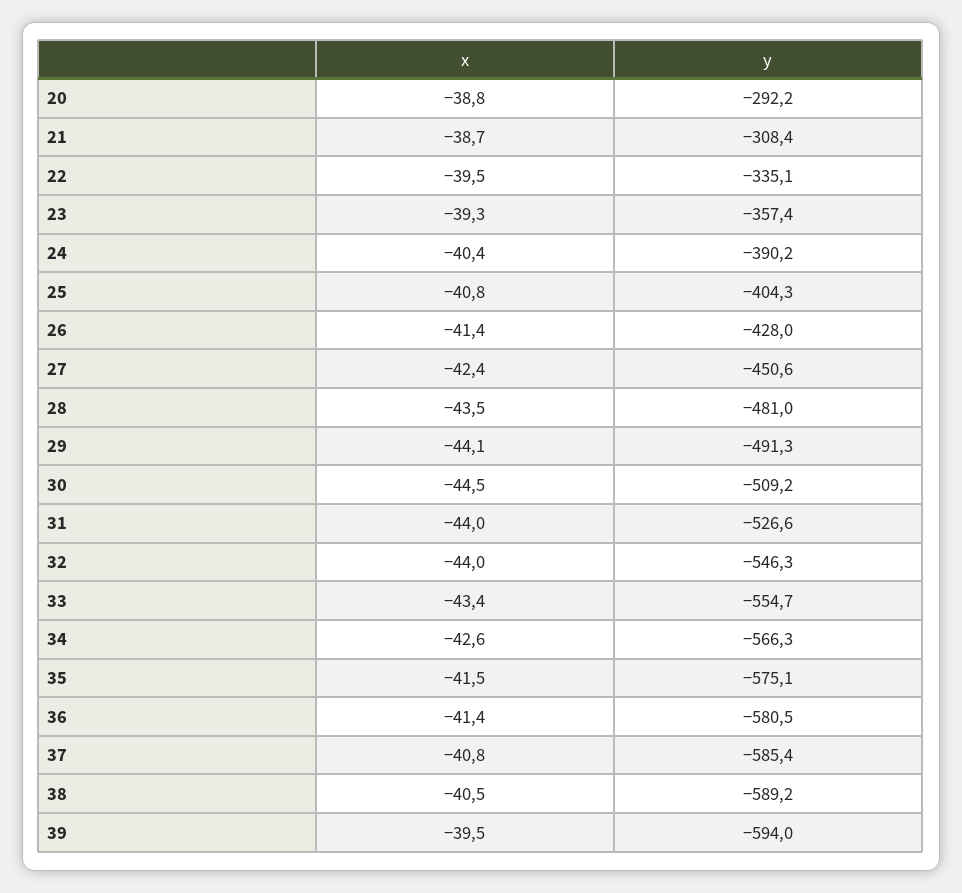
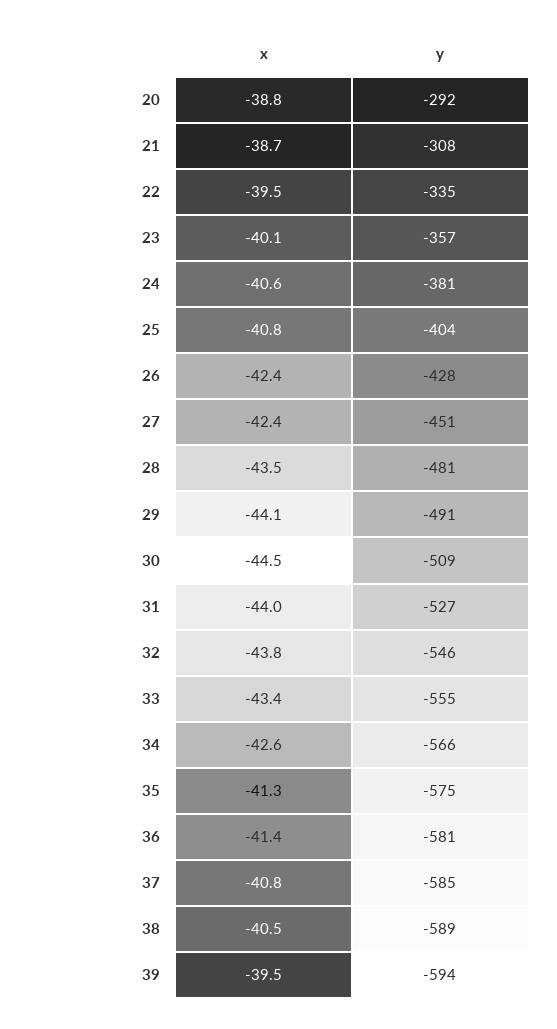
  {
    "x": {
      "20": -38.8,
      "21": -38.7,
      "22": -39.5,
-     "23": -39.3,
+     "23": -40.1,
-     "24": -40.4,
+     "24": -40.6,
      "25": -40.8,
-     "26": -41.4,
+     "26": -42.4,
      "27": -42.4,
      "28": -43.5,
      "29": -44.1,
      "30": -44.5,
      "31": -44,
-     "32": -44,
+     "32": -43.8,
      "33": -43.4,
      "34": -42.6,
-     "35": -41.5,
+     "35": -41.3,
      "36": -41.4,
      "37": -40.8,
      "38": -40.5,
      "39": -39.5
    },
    "y": {
      "20": -292.2,
      "21": -308.4,
      "22": -335.1,
      "23": -357.4,
-     "24": -390.2,
+     "24": -381,
      "25": -404.3,
      "26": -428,
      "27": -450.6,
      "28": -481,
      "29": -491.3,
      "30": -509.2,
      "31": -526.6,
      "32": -546.3,
      "33": -554.7,
      "34": -566.3,
      "35": -575.1,
      "36": -580.5,
      "37": -585.4,
      "38": -589.2,
      "39": -594
    }
  }

